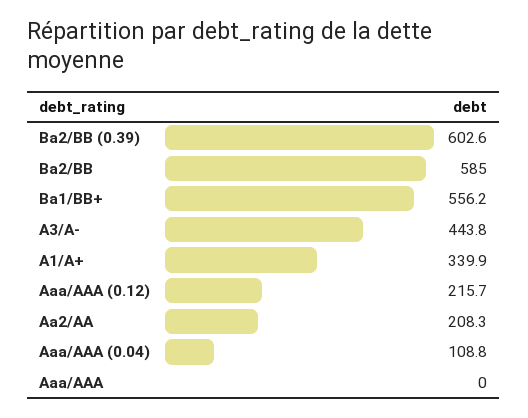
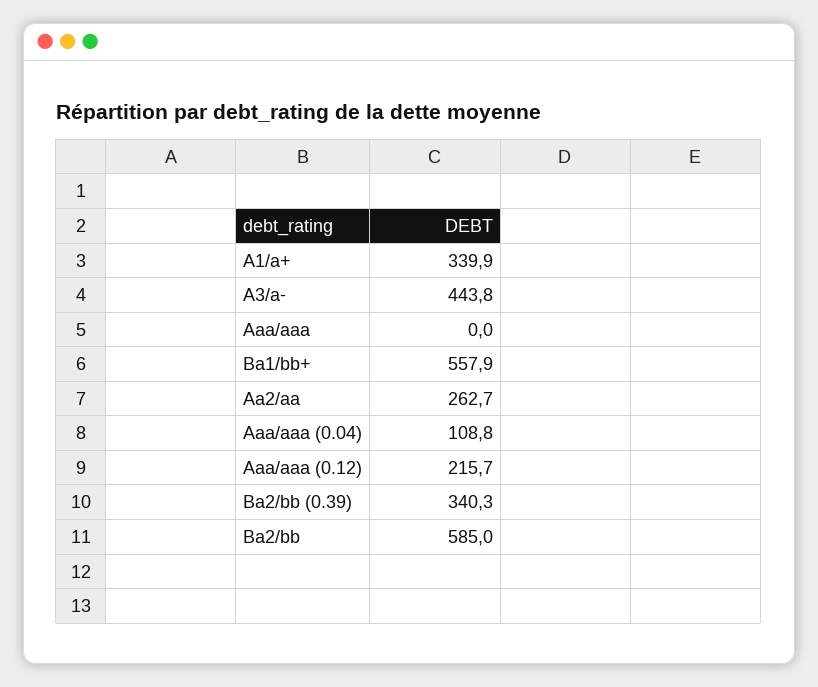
  {
-   "Ba2/BB (0.39)": 602.6,
+   "Ba2/BB (0.39)": 340.3,
    "Ba2/BB": 585,
-   "Ba1/BB+": 556.2,
+   "Ba1/BB+": 557.9,
    "A3/A-": 443.8,
    "A1/A+": 339.9,
    "Aaa/AAA (0.12)": 215.7,
-   "Aa2/AA": 208.3,
+   "Aa2/AA": 262.7,
    "Aaa/AAA (0.04)": 108.8,
    "Aaa/AAA": 0
  }

